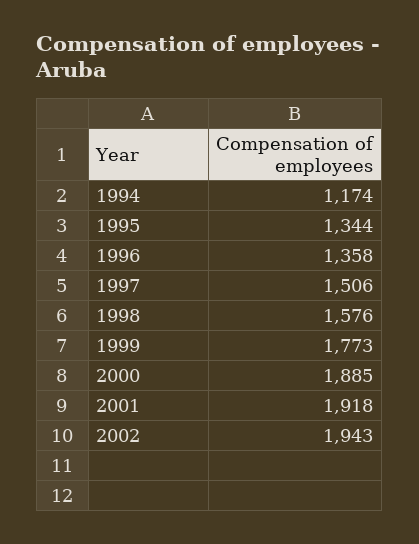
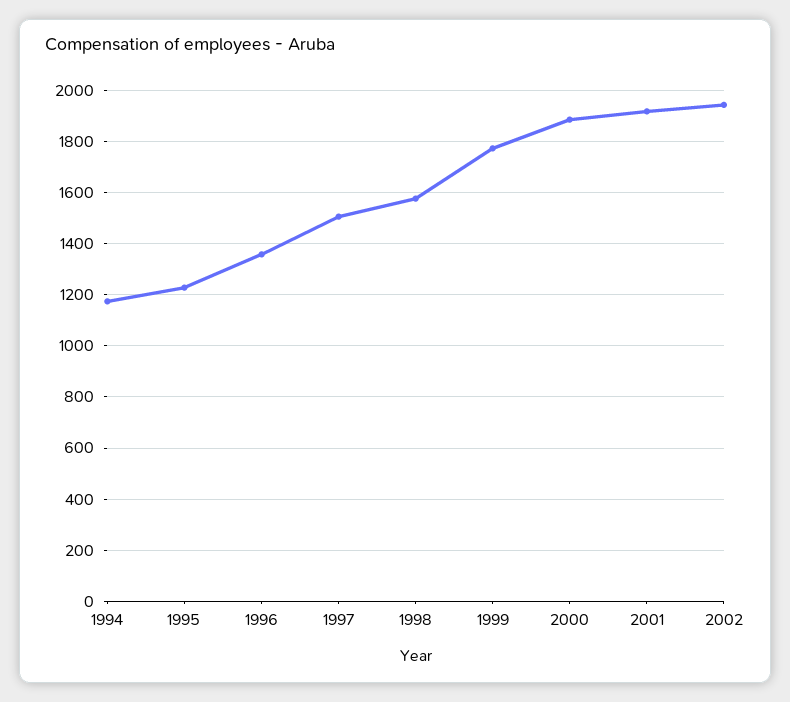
  {
    "1994": 1174,
-   "1995": 1344,
+   "1995": 1225,
    "1996": 1358,
    "1997": 1506,
    "1998": 1576,
    "1999": 1773,
    "2000": 1885,
    "2001": 1918,
    "2002": 1943
  }

